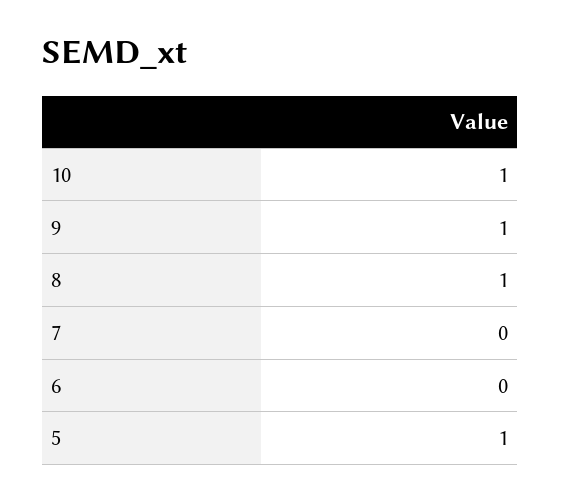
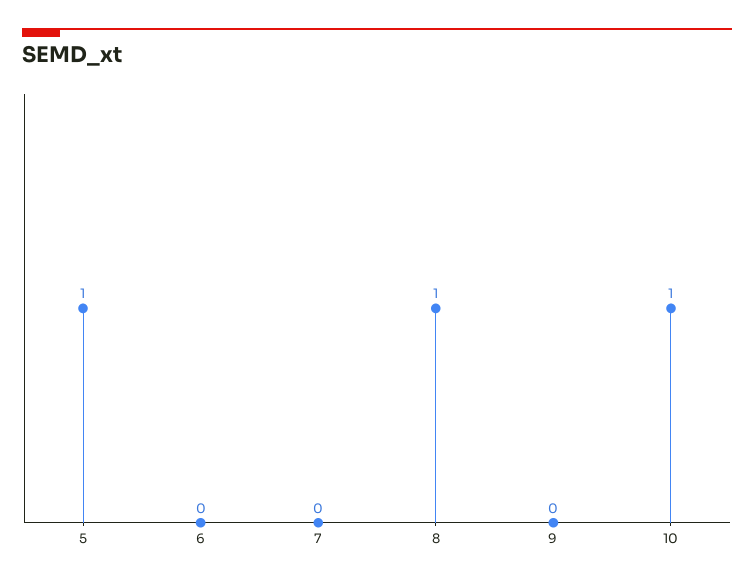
  {
    "10": 1,
-   "9": 1,
+   "9": 0,
    "8": 1,
    "7": 0,
    "6": 0,
    "5": 1
  }

